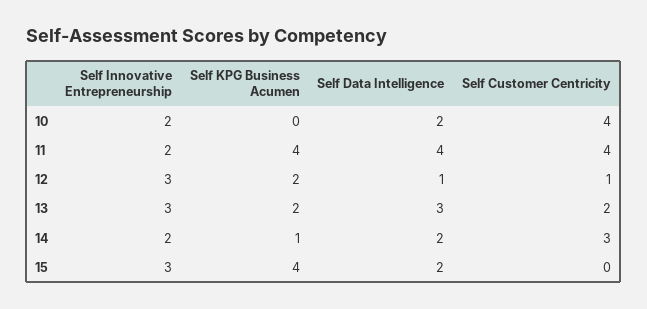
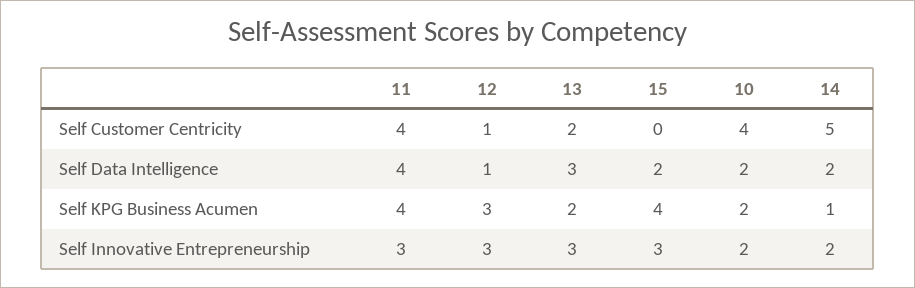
  {
    "Self Innovative Entrepreneurship": {
      "10": 2,
-     "11": 2,
+     "11": 3,
      "12": 3,
      "13": 3,
      "14": 2,
      "15": 3
    },
    "Self KPG Business Acumen": {
-     "10": 0,
+     "10": 2,
      "11": 4,
-     "12": 2,
+     "12": 3,
      "13": 2,
      "14": 1,
      "15": 4
    },
    "Self Data Intelligence": {
      "10": 2,
      "11": 4,
      "12": 1,
      "13": 3,
      "14": 2,
      "15": 2
    },
    "Self Customer Centricity": {
      "10": 4,
      "11": 4,
      "12": 1,
      "13": 2,
-     "14": 3,
+     "14": 5,
      "15": 0
    }
  }

